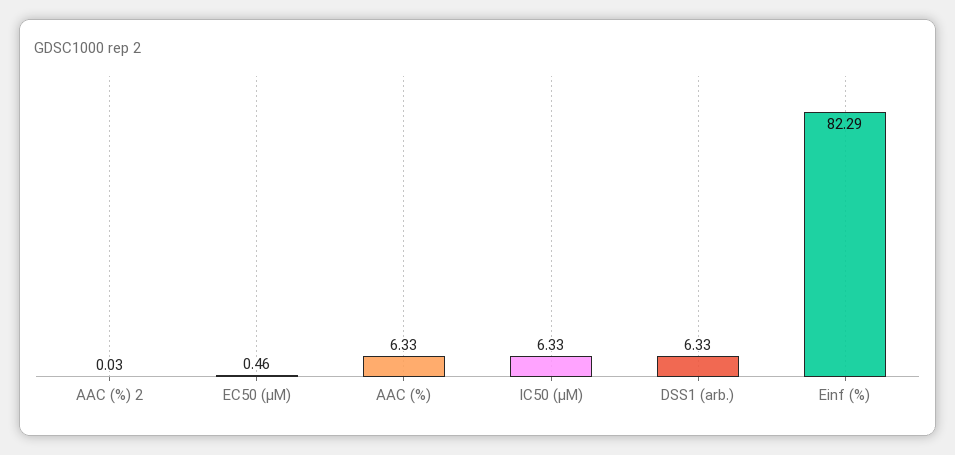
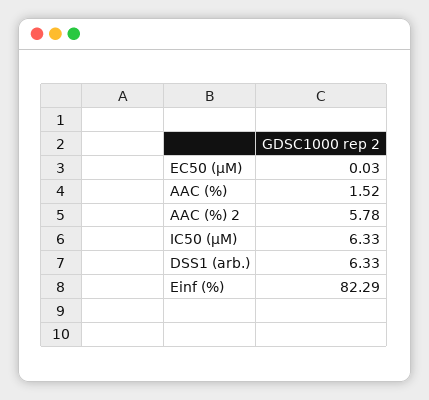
  {
-   "AAC (%) 2": 0.03,
+   "AAC (%) 2": 5.78,
-   "EC50 (µM)": 0.46,
+   "EC50 (µM)": 0.03,
-   "AAC (%)": 6.33,
+   "AAC (%)": 1.52,
    "IC50 (µM)": 6.33,
    "DSS1 (arb.)": 6.33,
    "Einf (%)": 82.29
  }

